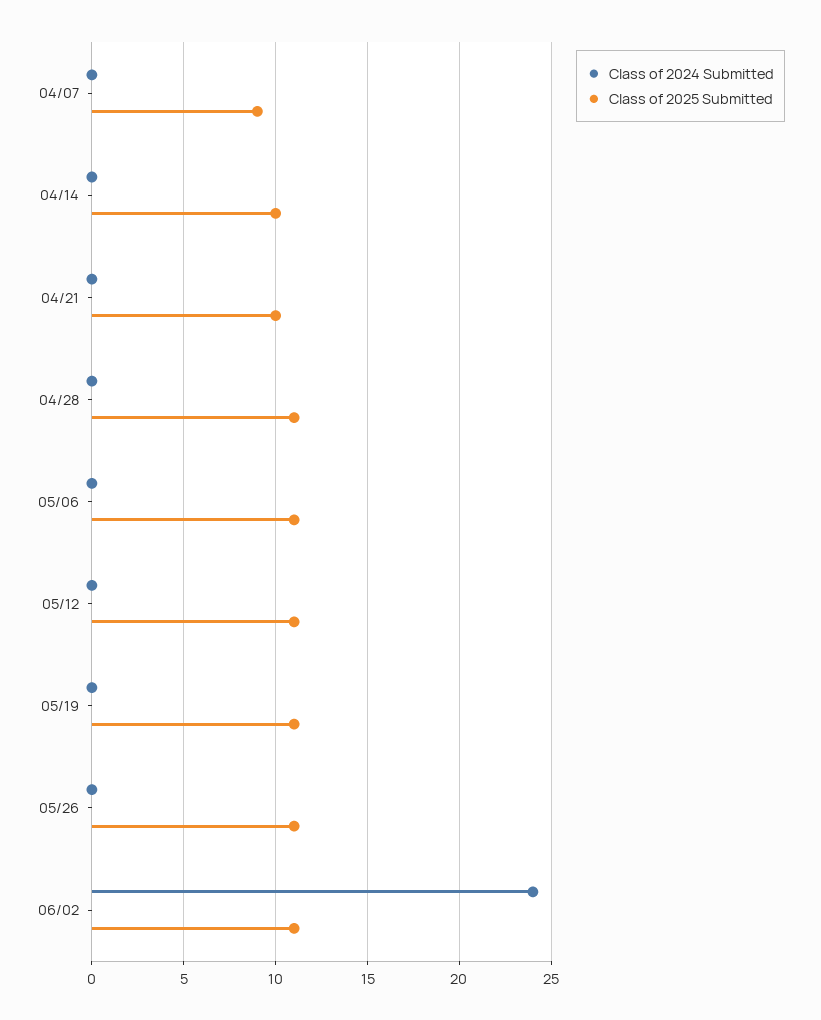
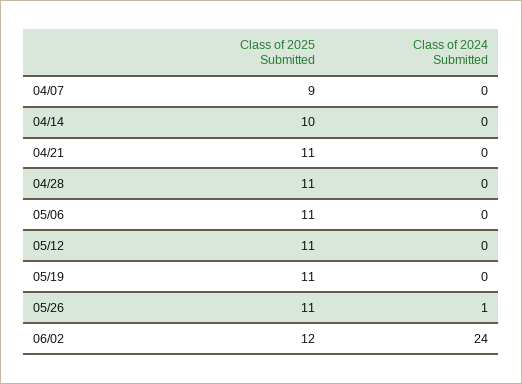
  {
    "Class of 2024 Submitted": {
      "04/07": 0,
      "04/14": 0,
      "04/21": 0,
      "04/28": 0,
      "05/06": 0,
      "05/12": 0,
      "05/19": 0,
-     "05/26": 0,
+     "05/26": 1,
      "06/02": 24
    },
    "Class of 2025 Submitted": {
      "04/07": 9,
      "04/14": 10,
-     "04/21": 10,
+     "04/21": 11,
      "04/28": 11,
      "05/06": 11,
      "05/12": 11,
      "05/19": 11,
      "05/26": 11,
-     "06/02": 11
+     "06/02": 12
    }
  }

